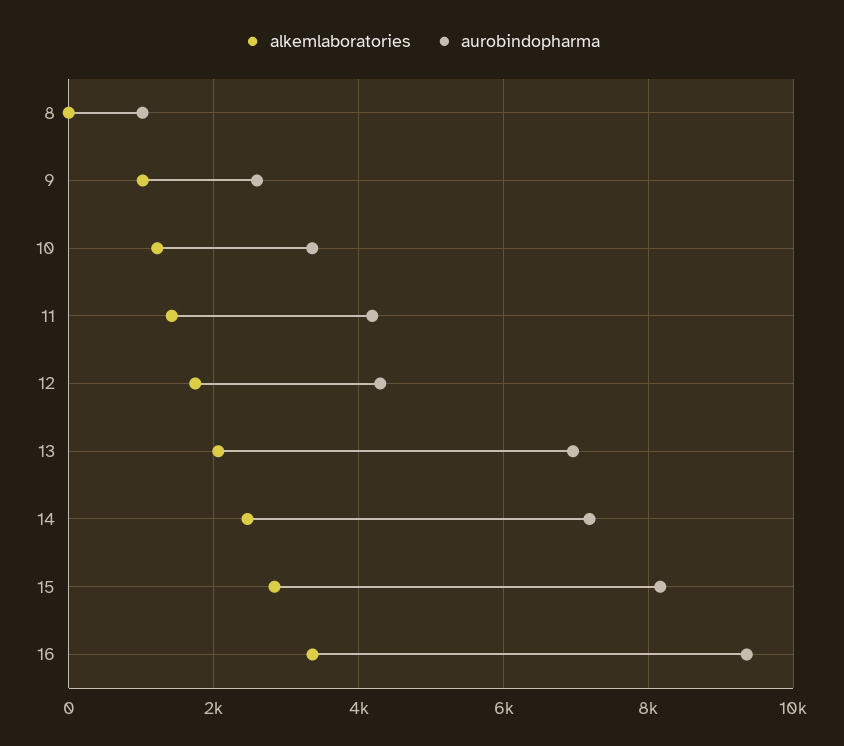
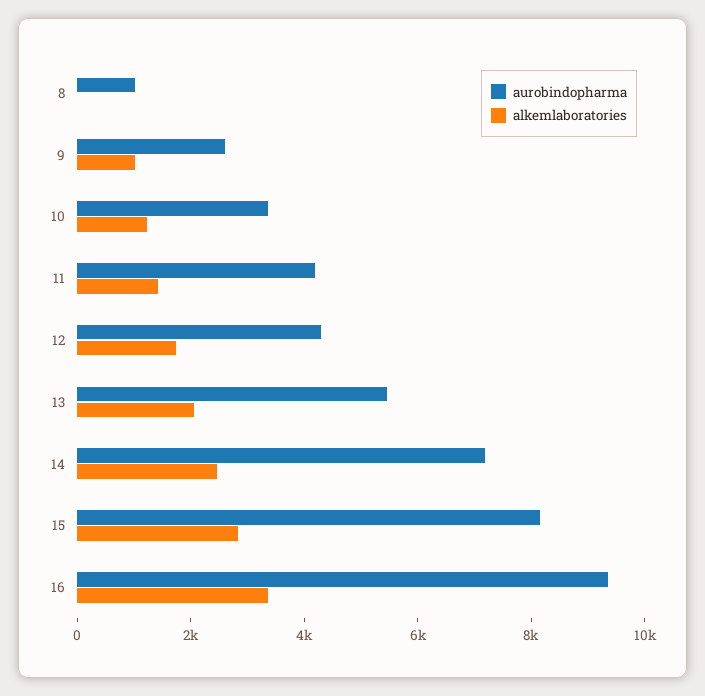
  {
    "alkemlaboratories": {
      "8": 0,
      "9": 1000,
      "10": 1200,
      "11": 1400,
      "12": 1800,
      "13": 2000,
      "14": 2400,
      "15": 2800,
      "16": 3400
    },
    "aurobindopharma": {
      "8": 1000,
      "9": 2600,
      "10": 3400,
      "11": 4200,
      "12": 4400,
-     "13": 7000,
+     "13": 5500,
      "14": 7200,
      "15": 8200,
      "16": 9400
    }
  }

